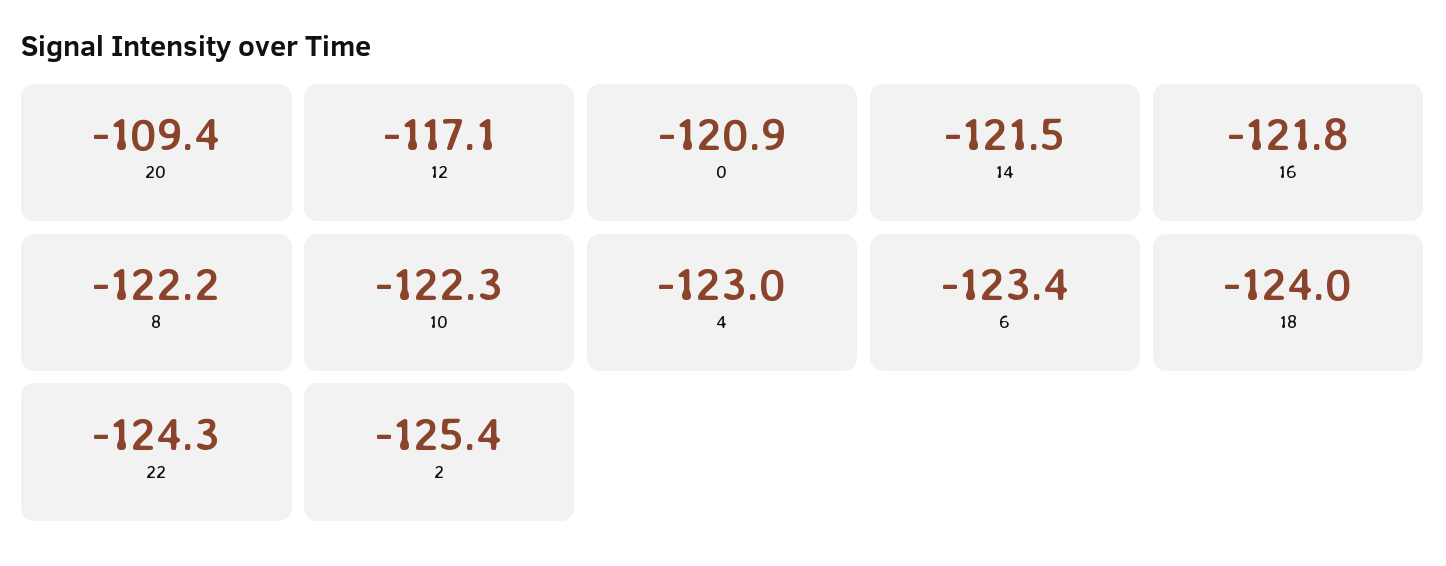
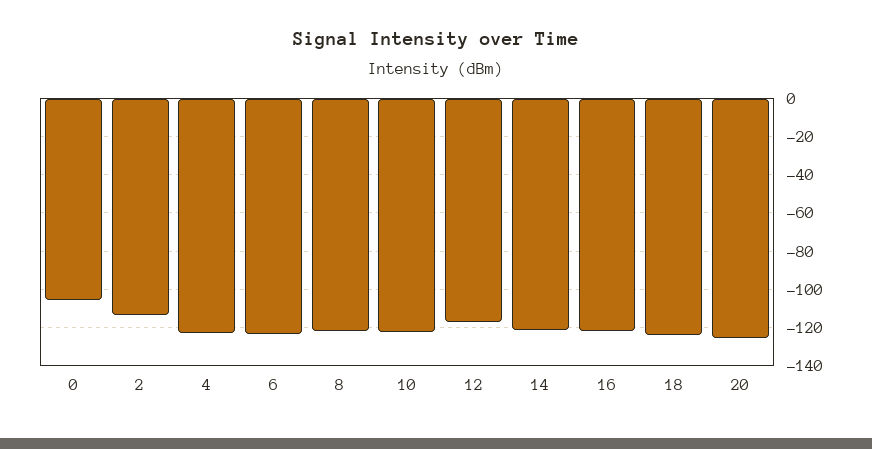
  {
-   "20": -109.4,
+   "20": -125,
    "12": -117.1,
-   "0": -120.9,
+   "0": -105,
    "14": -121.5,
    "16": -121.8,
    "8": -122.2,
    "10": -122.3,
    "4": -123,
    "6": -123.4,
    "18": -124,
-   "22": -124.3,
-   "2": -125.4
+   "2": -115
  }

